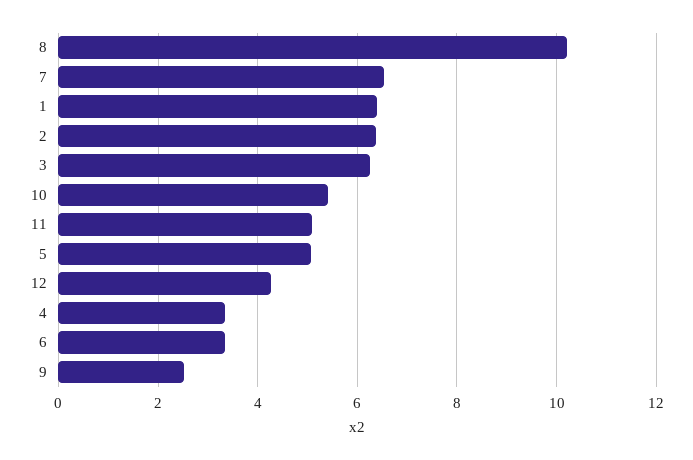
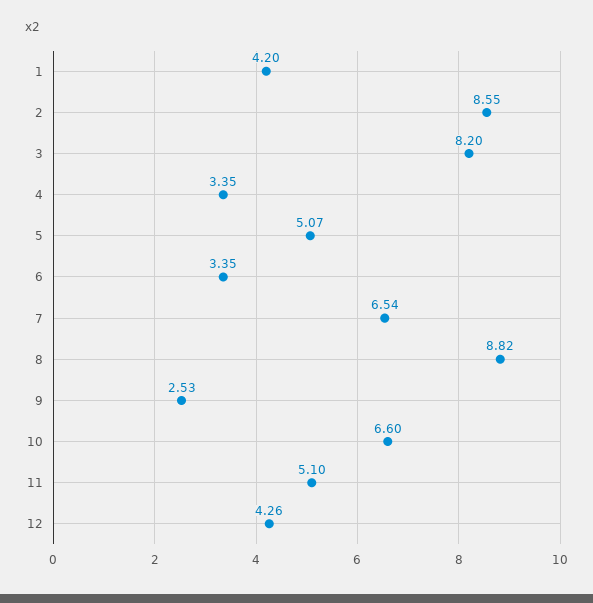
  {
-   "8": 10.2,
+   "8": 8.82,
    "7": 6.54,
-   "1": 6.4,
+   "1": 4.2,
-   "2": 6.4,
+   "2": 8.55,
-   "3": 6.2,
+   "3": 8.2,
-   "10": 5.4,
+   "10": 6.6,
    "11": 5.1,
    "5": 5.07,
    "12": 4.26,
    "4": 3.35,
    "6": 3.35,
    "9": 2.53
  }

